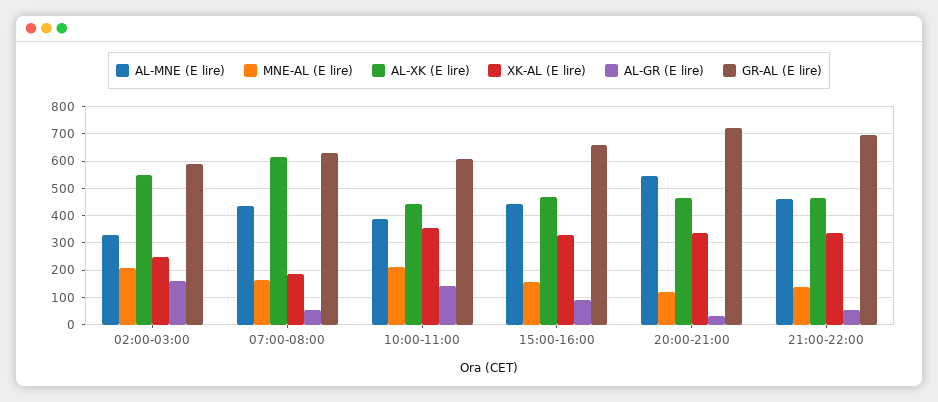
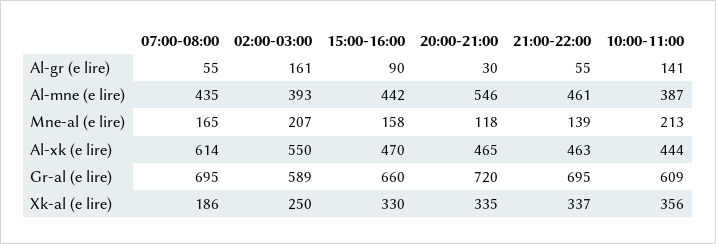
  {
    "AL-MNE (E lire)": {
-     "02:00-03:00": 325,
+     "02:00-03:00": 393,
      "07:00-08:00": 435,
      "10:00-11:00": 387,
      "15:00-16:00": 442,
      "20:00-21:00": 546,
      "21:00-22:00": 461
    },
    "MNE-AL (E lire)": {
      "02:00-03:00": 207,
      "07:00-08:00": 165,
      "10:00-11:00": 213,
      "15:00-16:00": 158,
      "20:00-21:00": 118,
      "21:00-22:00": 139
    },
    "AL-XK (E lire)": {
      "02:00-03:00": 550,
      "07:00-08:00": 614,
      "10:00-11:00": 444,
      "15:00-16:00": 470,
      "20:00-21:00": 465,
      "21:00-22:00": 463
    },
    "XK-AL (E lire)": {
      "02:00-03:00": 250,
      "07:00-08:00": 186,
      "10:00-11:00": 356,
      "15:00-16:00": 330,
      "20:00-21:00": 335,
      "21:00-22:00": 337
    },
    "AL-GR (E lire)": {
      "02:00-03:00": 161,
      "07:00-08:00": 55,
      "10:00-11:00": 141,
      "15:00-16:00": 90,
      "20:00-21:00": 30,
      "21:00-22:00": 55
    },
    "GR-AL (E lire)": {
      "02:00-03:00": 589,
-     "07:00-08:00": 625,
+     "07:00-08:00": 695,
      "10:00-11:00": 609,
      "15:00-16:00": 660,
      "20:00-21:00": 720,
      "21:00-22:00": 695
    }
  }

